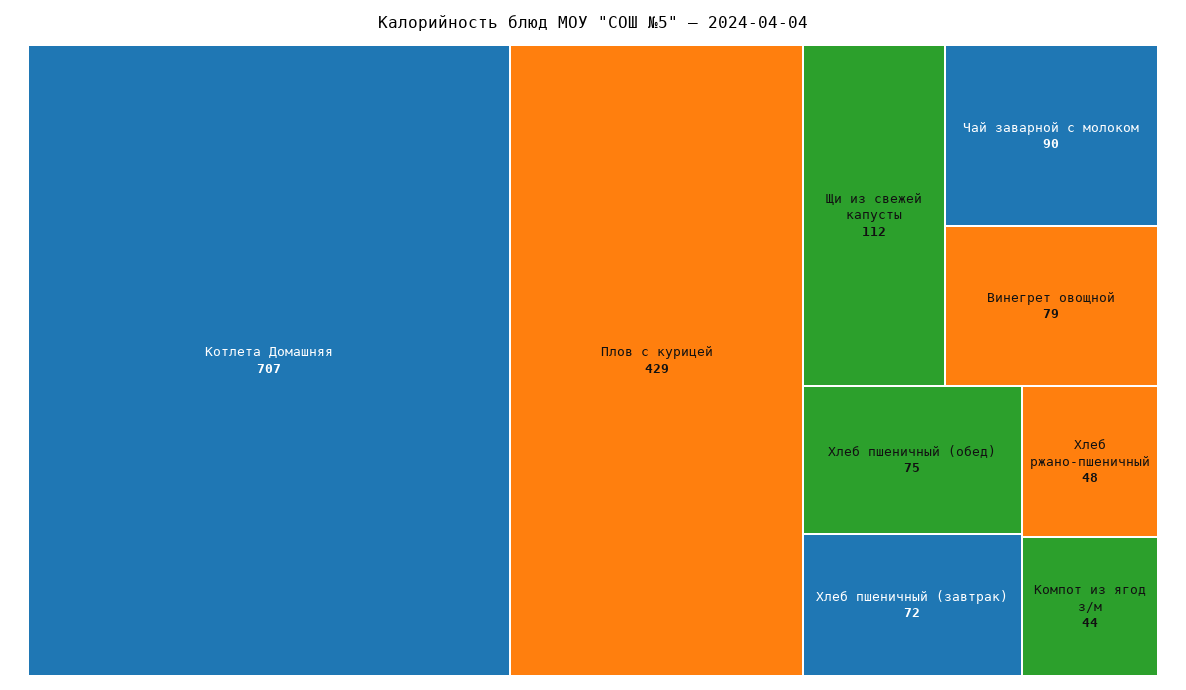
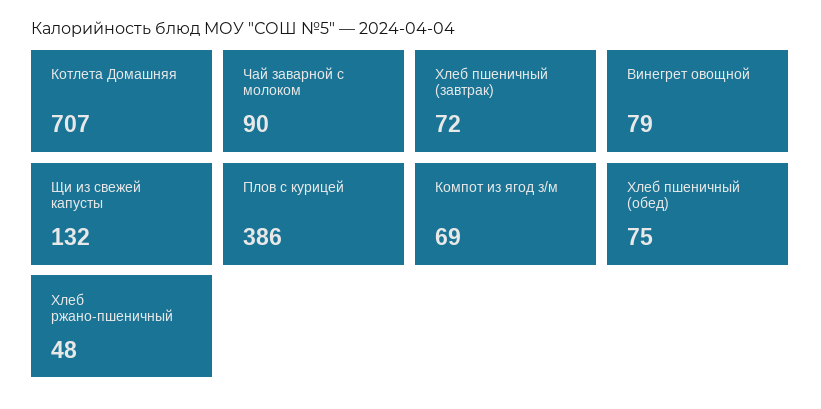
  {
    "Котлета Домашняя": 707,
-   "Плов с курицей": 429,
+   "Плов с курицей": 386,
-   "Щи из свежей капусты": 112,
+   "Щи из свежей капусты": 132,
    "Чай заварной с молоком": 90,
    "Винегрет овощной": 79,
    "Хлеб пшеничный (обед)": 75,
    "Хлеб пшеничный (завтрак)": 72,
    "Хлеб ржано-пшеничный": 48,
-   "Компот из ягод з/м": 44
+   "Компот из ягод з/м": 69
  }

